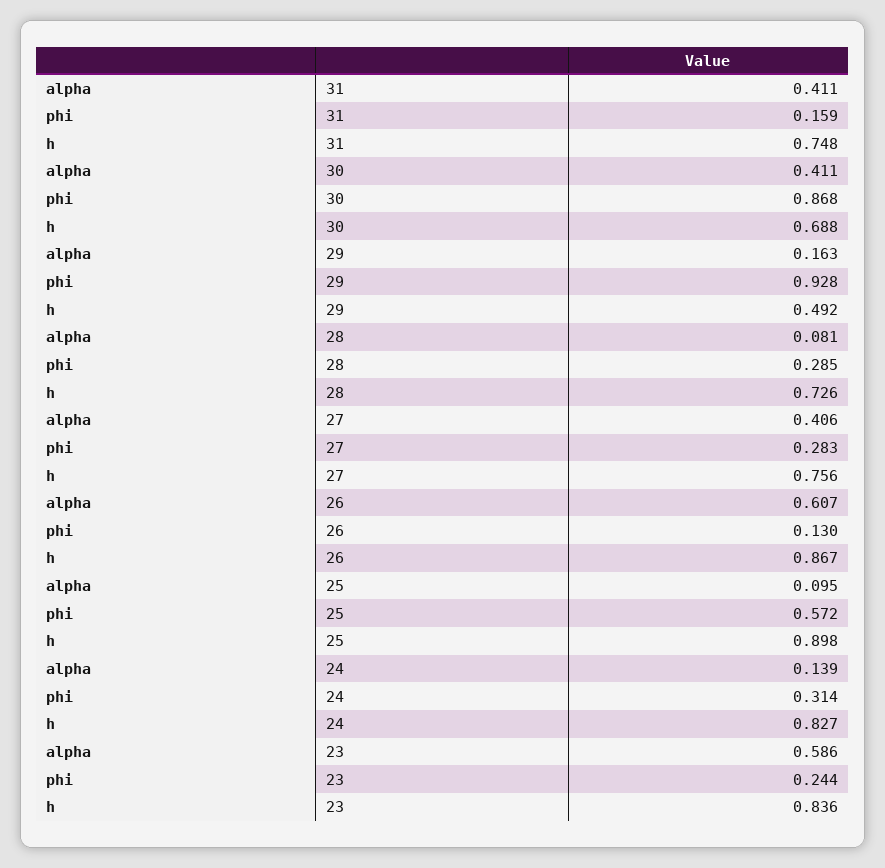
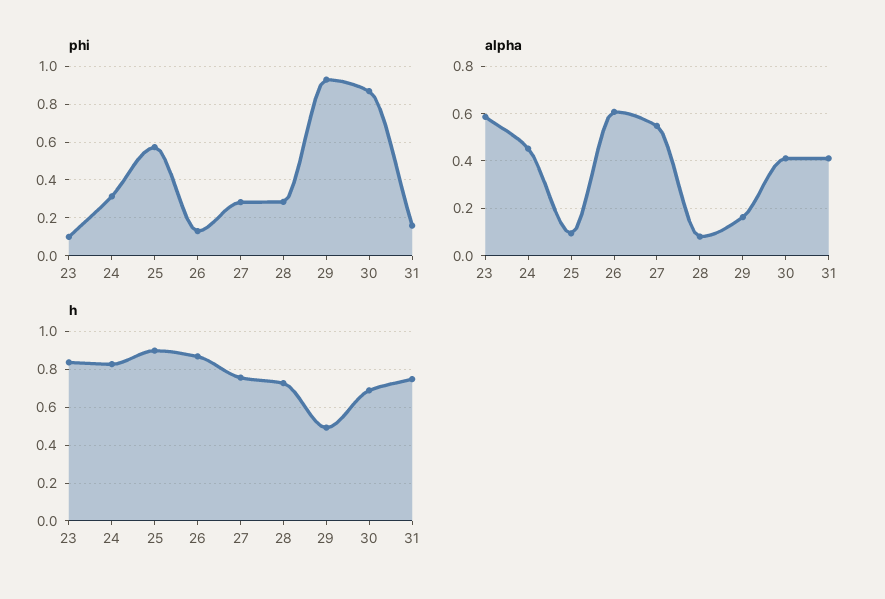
  {
    "alpha": {
      "31": 0.411,
      "30": 0.411,
      "29": 0.163,
      "28": 0.081,
-     "27": 0.406,
+     "27": 0.55,
      "26": 0.607,
      "25": 0.095,
-     "24": 0.139,
+     "24": 0.45,
      "23": 0.586
    },
    "phi": {
      "31": 0.159,
      "30": 0.868,
      "29": 0.928,
      "28": 0.285,
      "27": 0.283,
      "26": 0.13,
      "25": 0.572,
      "24": 0.314,
-     "23": 0.244
+     "23": 0.1
    },
    "h": {
      "31": 0.748,
      "30": 0.688,
      "29": 0.492,
      "28": 0.726,
      "27": 0.756,
      "26": 0.867,
      "25": 0.898,
      "24": 0.827,
      "23": 0.836
    }
  }

